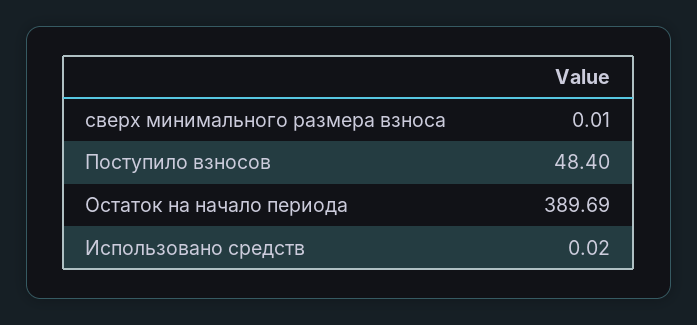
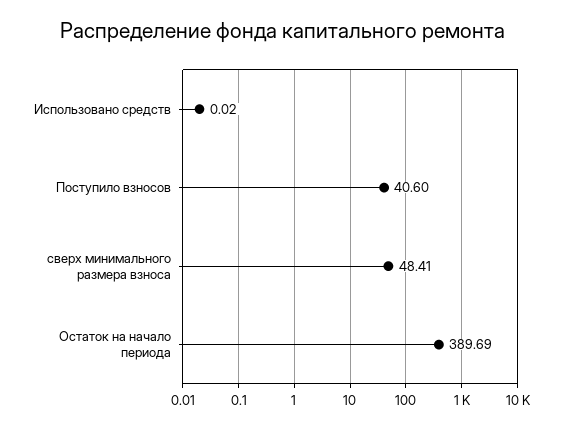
  {
-   "сверх минимального размера взноса": 0.01,
+   "сверх минимального размера взноса": 48.41,
-   "Поступило взносов": 48.4,
+   "Поступило взносов": 40.6,
    "Остаток на начало периода": 389.69,
    "Использовано средств": 0.02
  }

